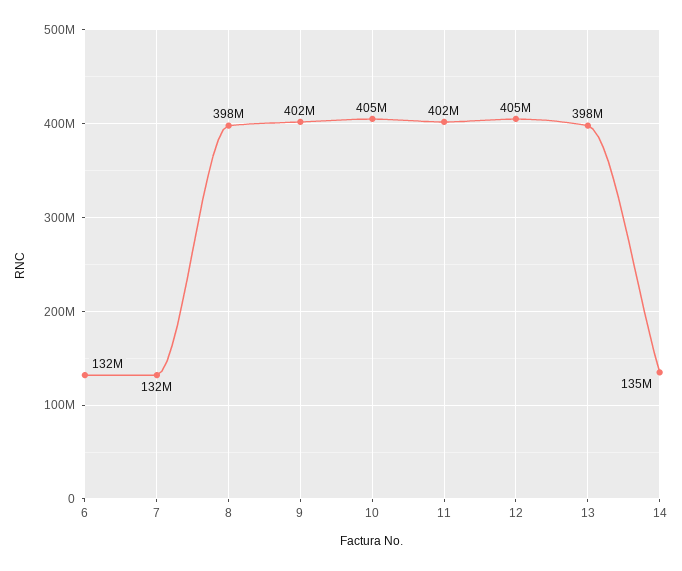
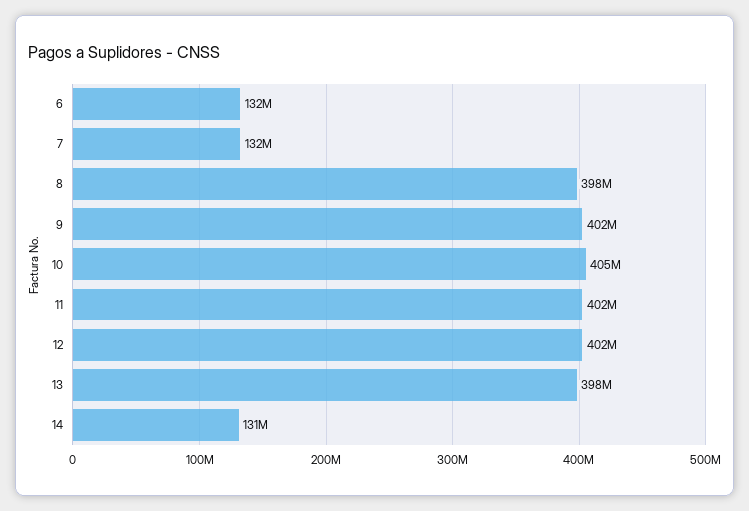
  {
    "6": 132000000,
    "7": 132000000,
    "8": 398000000,
    "9": 402000000,
    "10": 405000000,
    "11": 402000000,
-   "12": 405000000,
+   "12": 402000000,
    "13": 398000000,
-   "14": 135000000
+   "14": 131000000
  }

